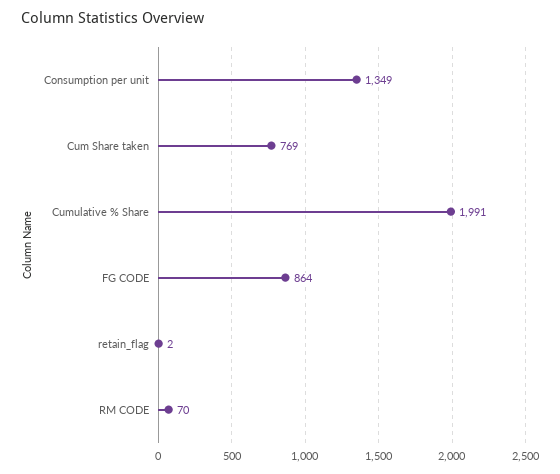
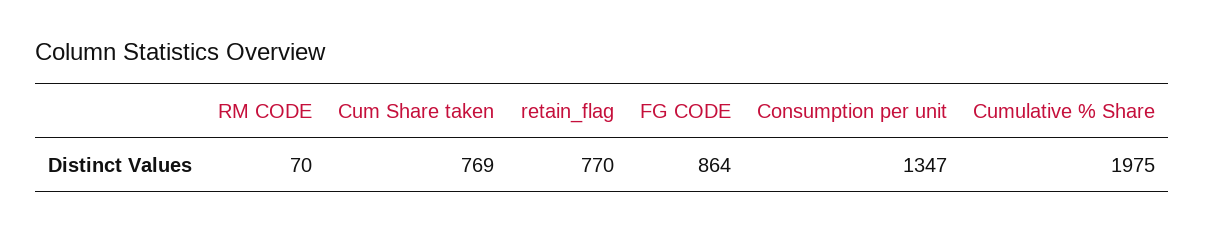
  {
-   "Consumption per unit": 1349,
+   "Consumption per unit": 1347,
    "Cum Share taken": 769,
-   "Cumulative % Share": 1991,
+   "Cumulative % Share": 1975,
    "FG CODE": 864,
-   "retain_flag": 2,
+   "retain_flag": 770,
    "RM CODE": 70
  }

